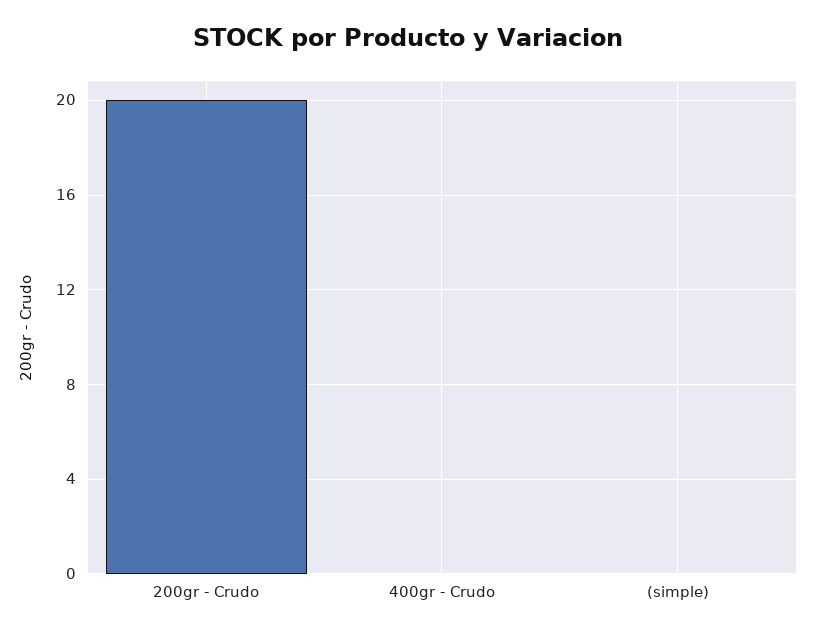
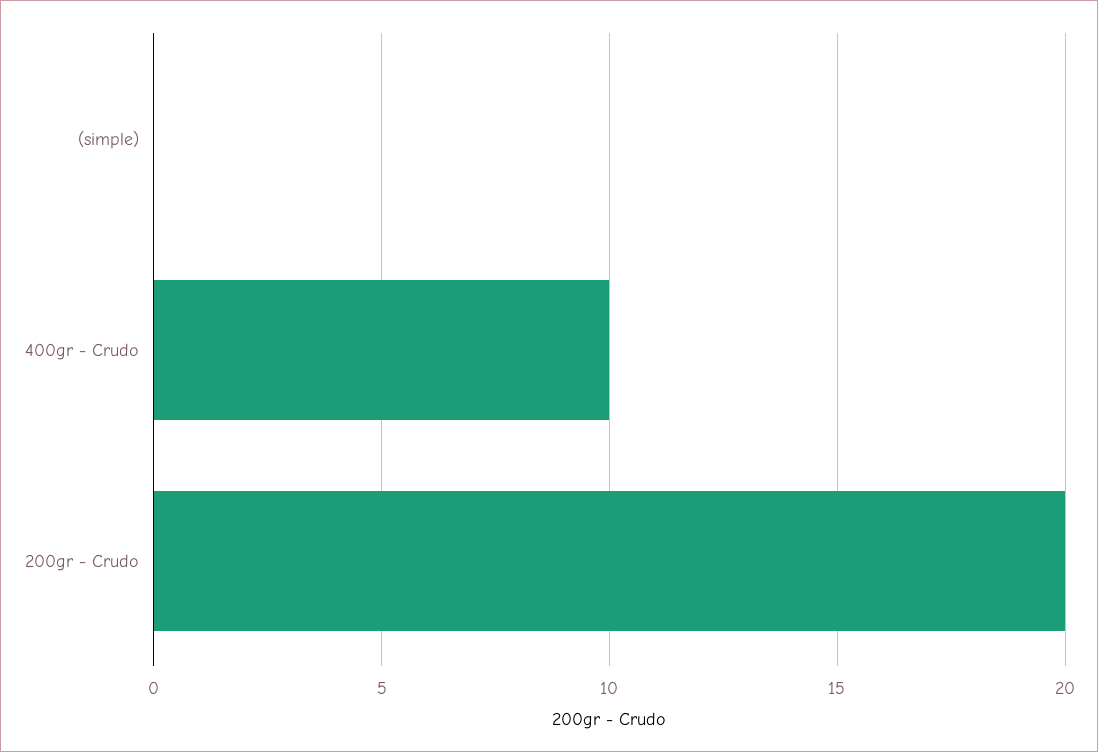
  {
    "200gr - Crudo": 20,
-   "400gr - Crudo": 0,
+   "400gr - Crudo": 10,
    "(simple)": 0
  }

